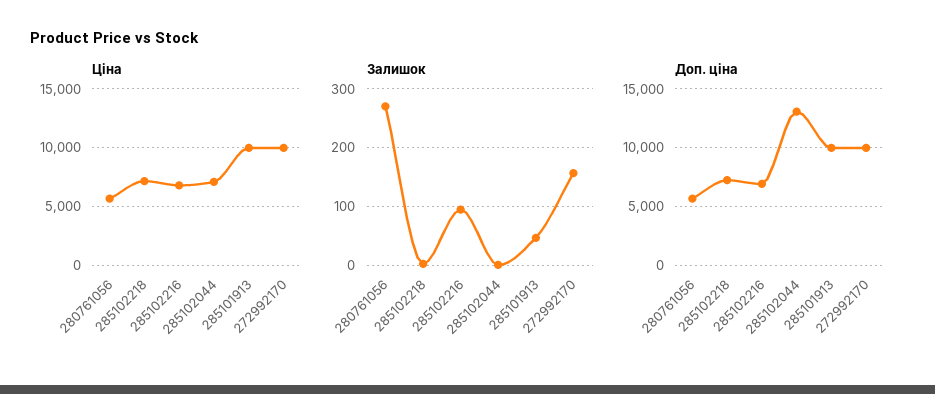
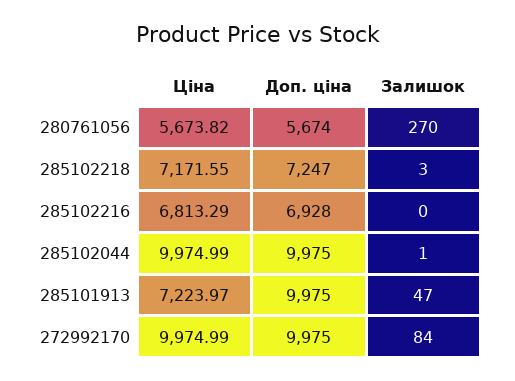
  {
    "Ціна": {
      "280761056": 5673.82,
      "285102218": 7171.55,
      "285102216": 6813.29,
-     "285102044": 7000,
+     "285102044": 9974.99,
-     "285101913": 10000,
+     "285101913": 7223.97,
      "272992170": 9974.99
    },
    "Залишок": {
      "280761056": 270,
      "285102218": 3,
-     "285102216": 100,
+     "285102216": 0,
      "285102044": 1,
      "285101913": 47,
-     "272992170": 160
+     "272992170": 84
    },
    "Доп. ціна": {
      "280761056": 5674,
      "285102218": 7247,
      "285102216": 6928,
-     "285102044": 13000,
+     "285102044": 9975,
      "285101913": 9975,
      "272992170": 9975
    }
  }

